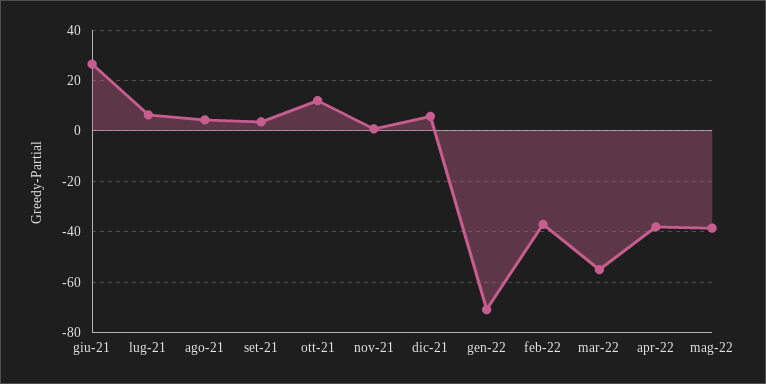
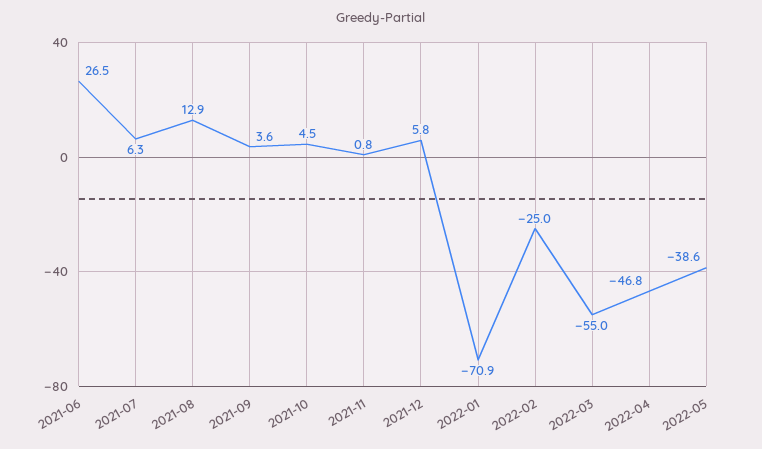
  {
    "giu-21": 26.5,
    "lug-21": 6.3,
-   "ago-21": 5,
+   "ago-21": 12.9,
    "set-21": 3.6,
-   "ott-21": 12.5,
+   "ott-21": 4.5,
    "nov-21": 0.8,
    "dic-21": 5.8,
    "gen-22": -70.9,
-   "feb-22": -37.5,
+   "feb-22": -25,
    "mar-22": -55,
-   "apr-22": -37.5,
+   "apr-22": -46.8,
    "mag-22": -38.6
  }

